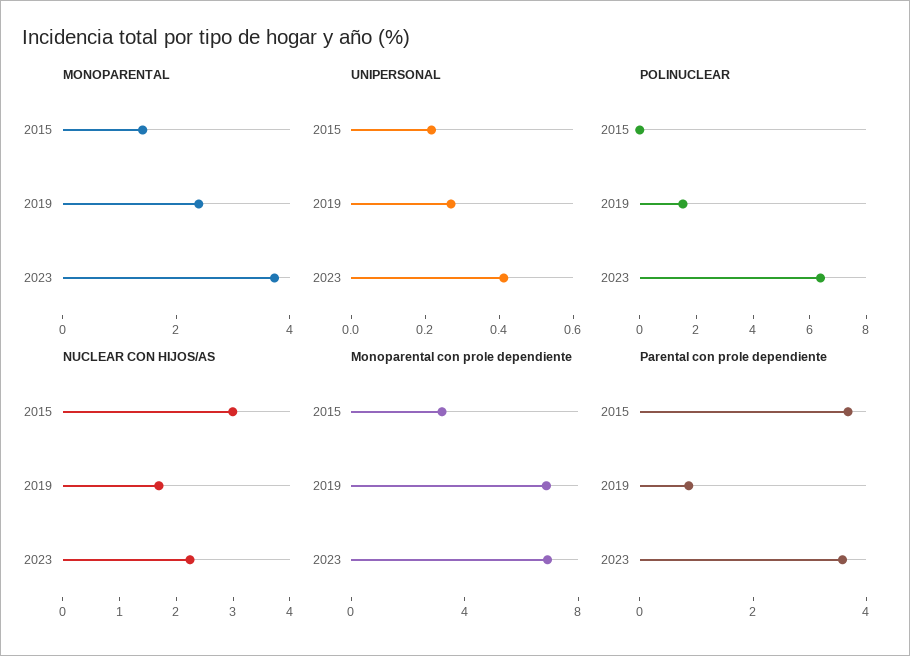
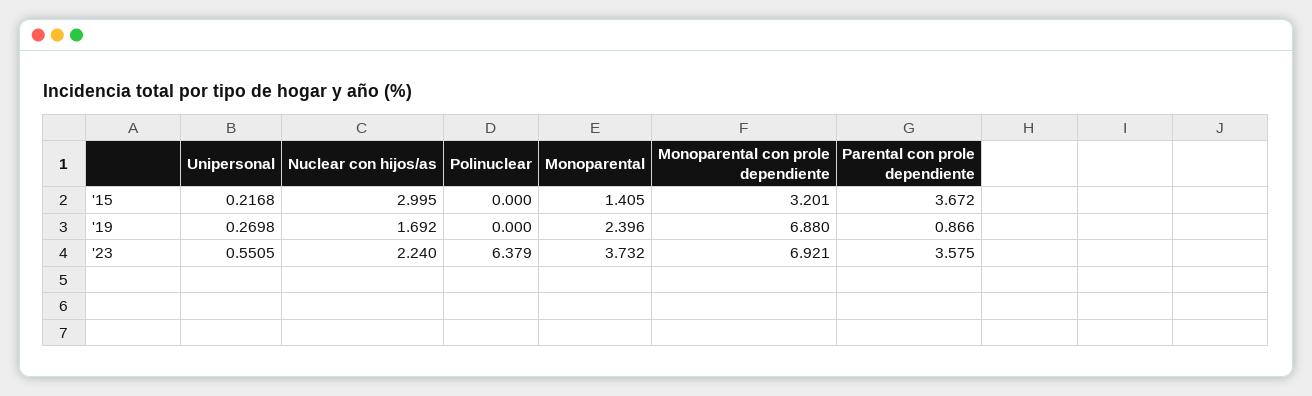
  {
    "MONOPARENTAL": {
      "2015": 1.405,
      "2019": 2.396,
      "2023": 3.732
    },
    "UNIPERSONAL": {
      "2015": 0.2168,
      "2019": 0.2698,
-     "2023": 0.4
+     "2023": 0.5505
    },
    "POLINUCLEAR": {
      "2015": 0,
-     "2019": 1.5,
+     "2019": 0,
      "2023": 6.379
    },
    "NUCLEAR CON HIJOS/AS": {
      "2015": 2.995,
      "2019": 1.692,
      "2023": 2.24
    },
    "Monoparental con prole dependiente": {
      "2015": 3.201,
      "2019": 6.88,
      "2023": 6.921
    },
    "Parental con prole dependiente": {
      "2015": 3.672,
      "2019": 0.866,
      "2023": 3.575
    }
  }

